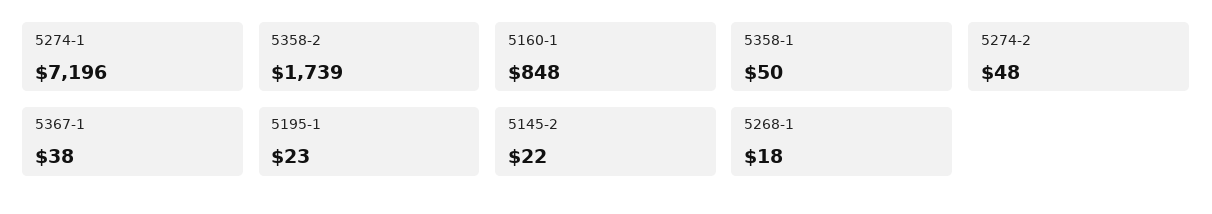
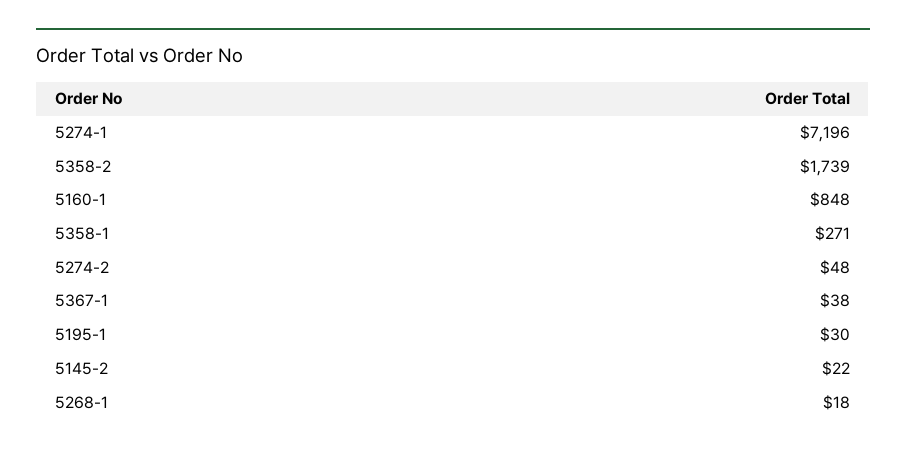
  {
    "5274-1": 7196,
    "5358-2": 1739,
    "5160-1": 848,
-   "5358-1": 50,
+   "5358-1": 271,
    "5274-2": 48,
    "5367-1": 38,
-   "5195-1": 23,
+   "5195-1": 30,
    "5145-2": 22,
    "5268-1": 18
  }

